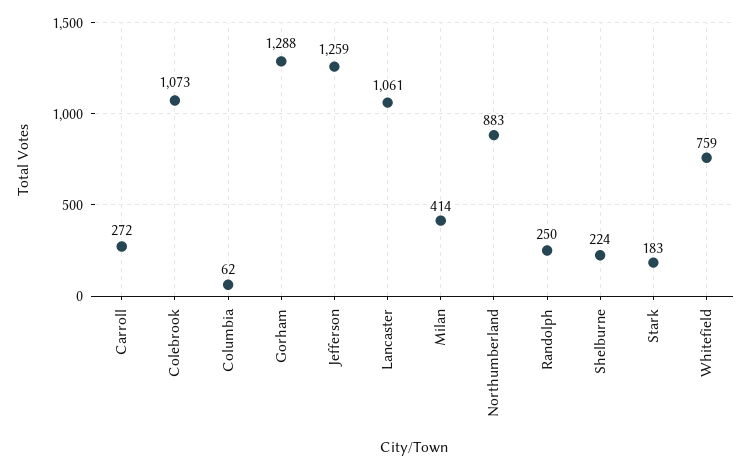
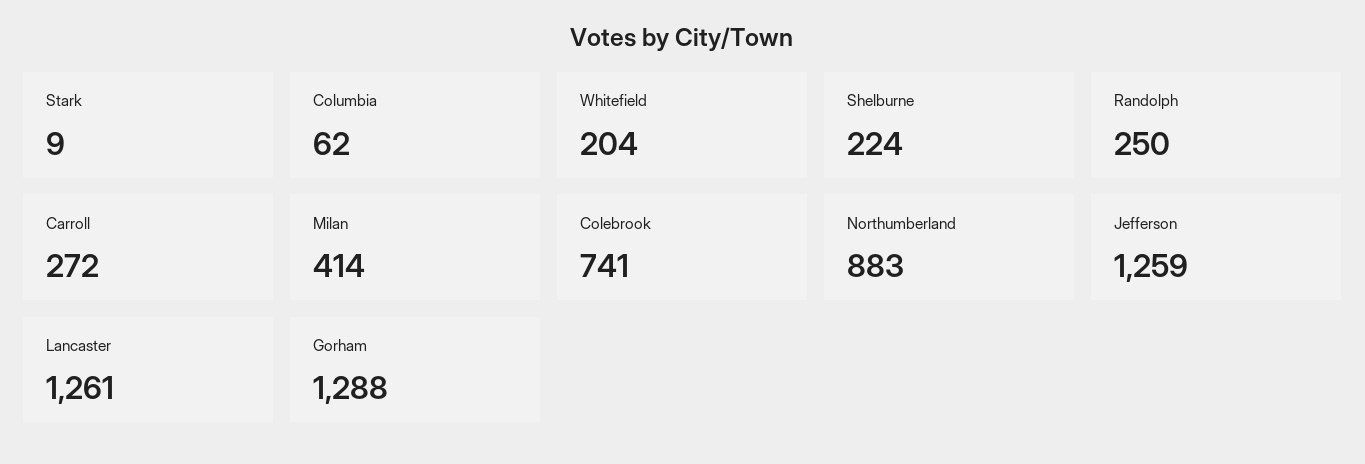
  {
    "Carroll": 272,
-   "Colebrook": 1073,
+   "Colebrook": 741,
    "Columbia": 62,
    "Gorham": 1288,
    "Jefferson": 1259,
-   "Lancaster": 1061,
+   "Lancaster": 1261,
    "Milan": 414,
    "Northumberland": 883,
    "Randolph": 250,
    "Shelburne": 224,
-   "Stark": 183,
+   "Stark": 9,
-   "Whitefield": 759
+   "Whitefield": 204
  }

